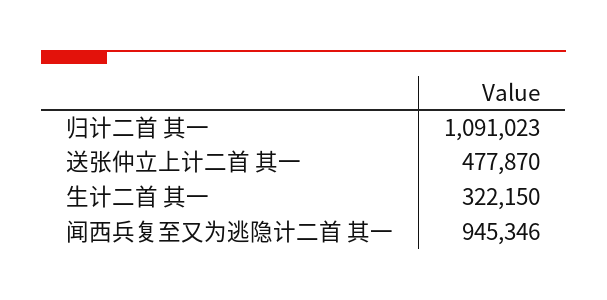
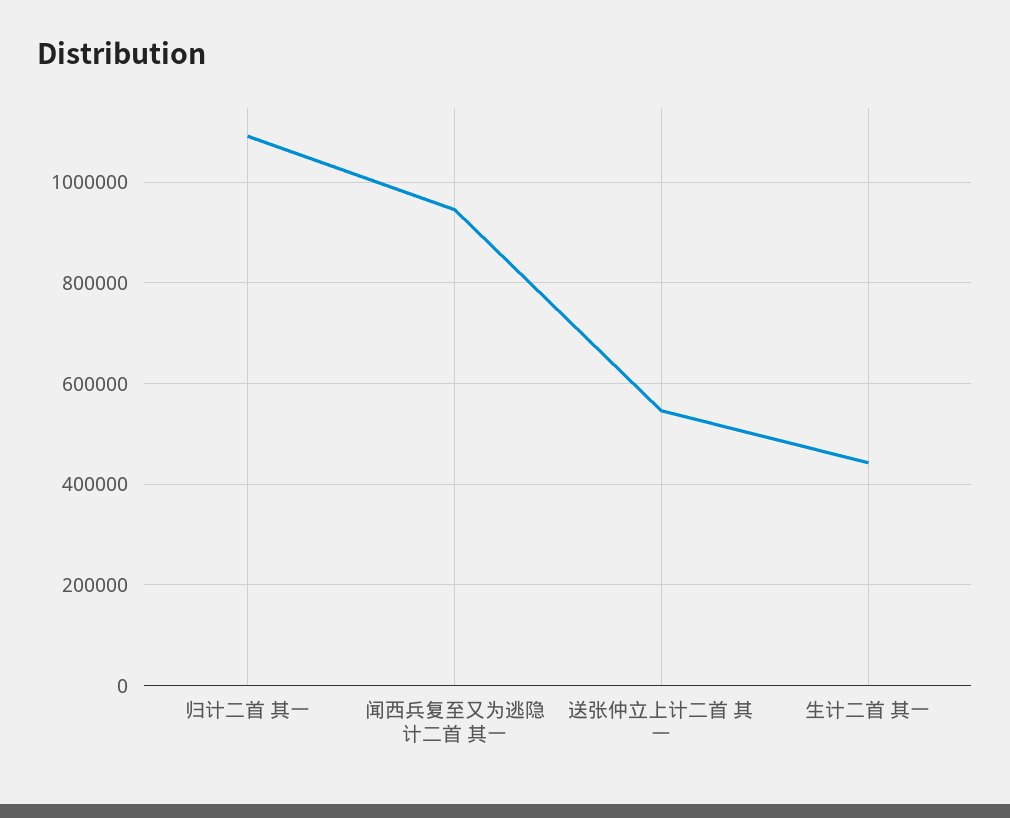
  {
    "归计二首 其一": 1091023,
-   "送张仲立上计二首 其一": 477870,
+   "送张仲立上计二首 其一": 540000,
-   "生计二首 其一": 322150,
+   "生计二首 其一": 440000,
    "闻西兵复至又为逃隐计二首 其一": 945346
  }

